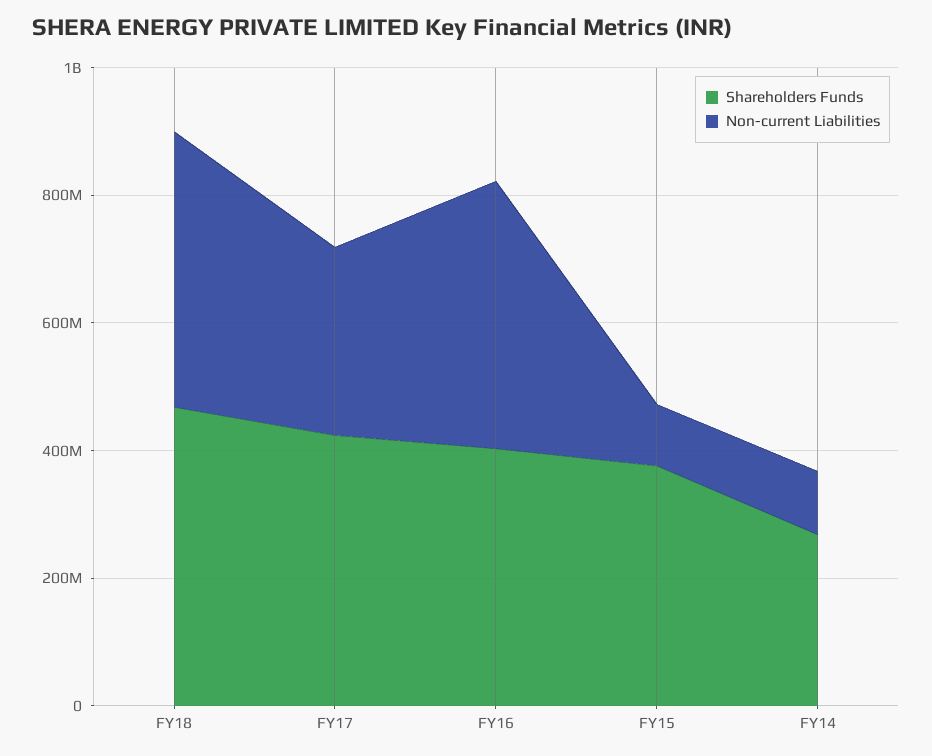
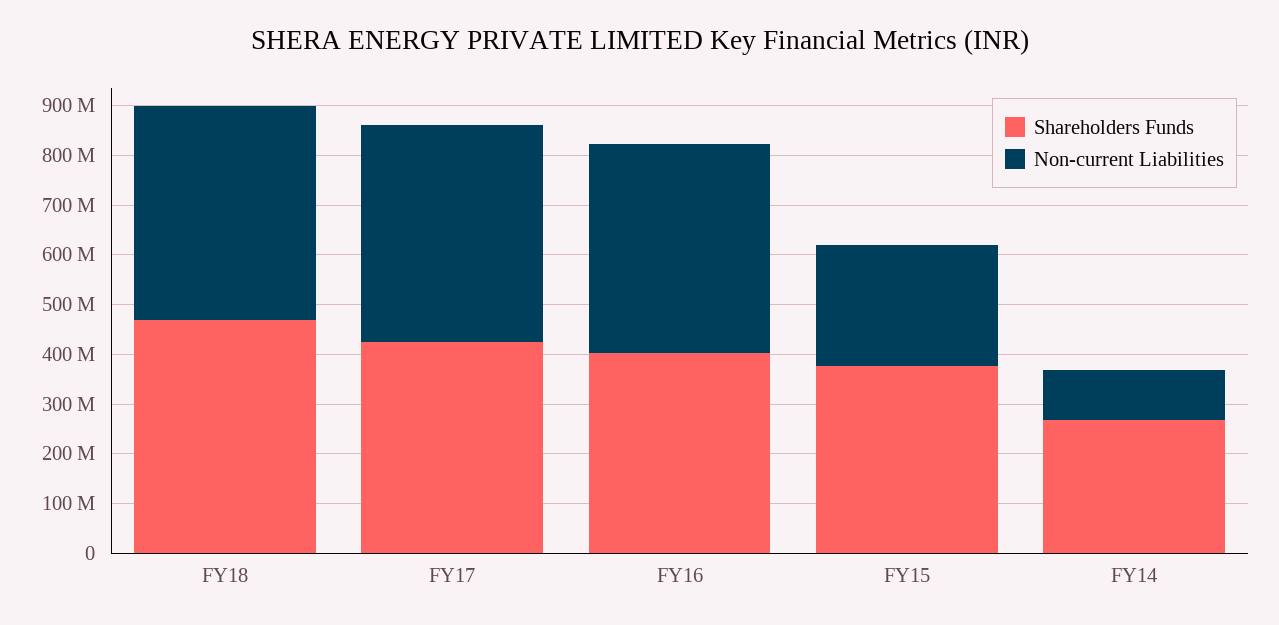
  {
    "Shareholders Funds": {
      "FY18": 460000000,
      "FY17": 420000000,
      "FY16": 400000000,
      "FY15": 380000000,
      "FY14": 260000000
    },
    "Non-current Liabilities": {
      "FY18": 440000000,
-     "FY17": 300000000,
+     "FY17": 440000000,
      "FY16": 420000000,
-     "FY15": 100000000,
+     "FY15": 240000000,
      "FY14": 100000000
    }
  }

